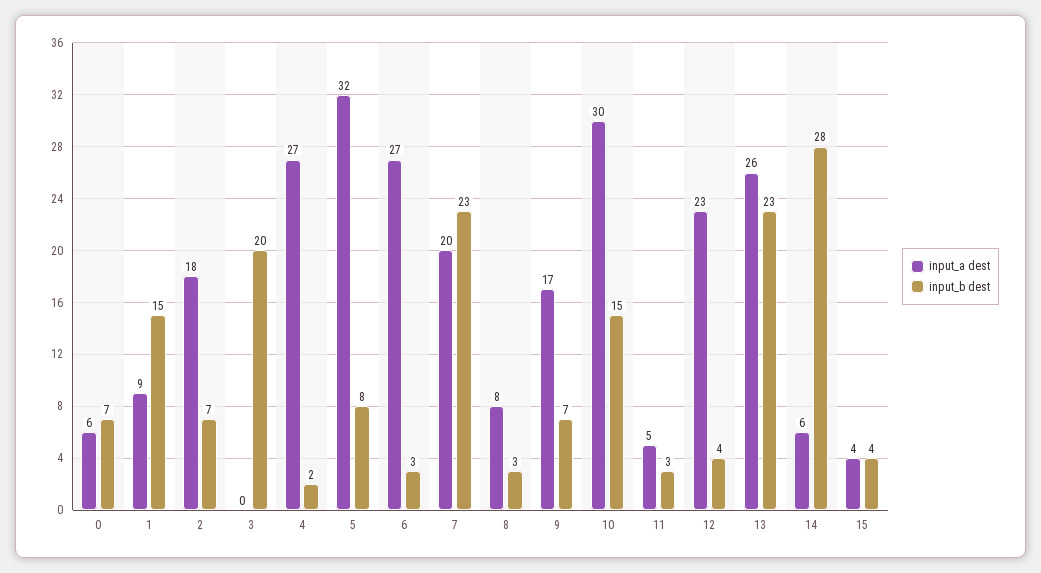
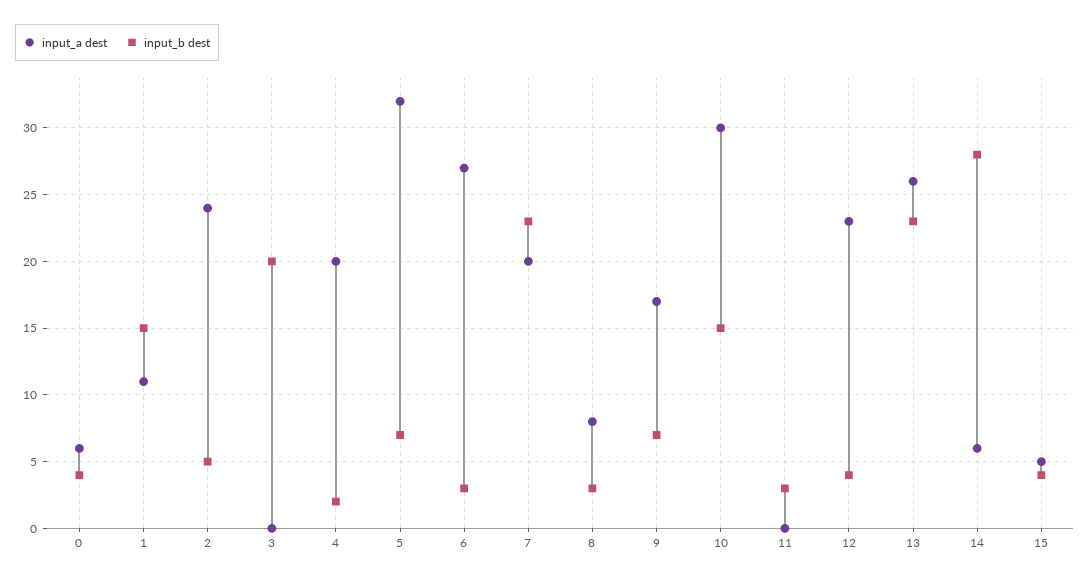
  {
    "input_a dest": {
      "0": 6,
-     "1": 9,
+     "1": 11,
-     "2": 18,
+     "2": 24,
      "3": 0,
-     "4": 27,
+     "4": 20,
      "5": 32,
      "6": 27,
      "7": 20,
      "8": 8,
      "9": 17,
      "10": 30,
-     "11": 5,
+     "11": 0,
      "12": 23,
      "13": 26,
      "14": 6,
-     "15": 4
+     "15": 5
    },
    "input_b dest": {
-     "0": 7,
+     "0": 4,
      "1": 15,
-     "2": 7,
+     "2": 5,
      "3": 20,
      "4": 2,
-     "5": 8,
+     "5": 7,
      "6": 3,
      "7": 23,
      "8": 3,
      "9": 7,
      "10": 15,
      "11": 3,
      "12": 4,
      "13": 23,
      "14": 28,
      "15": 4
    }
  }

